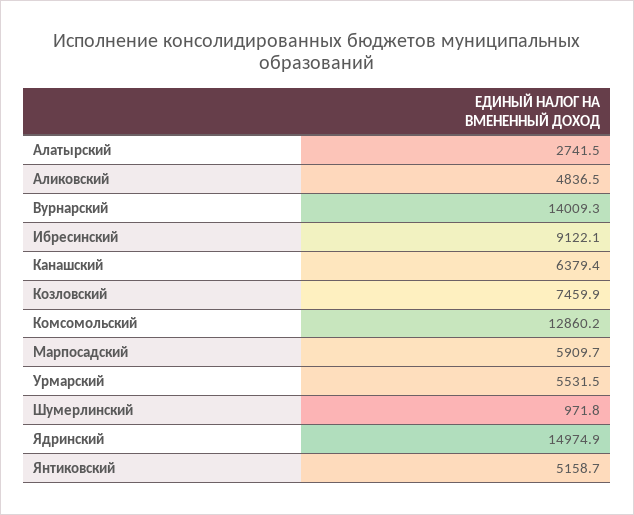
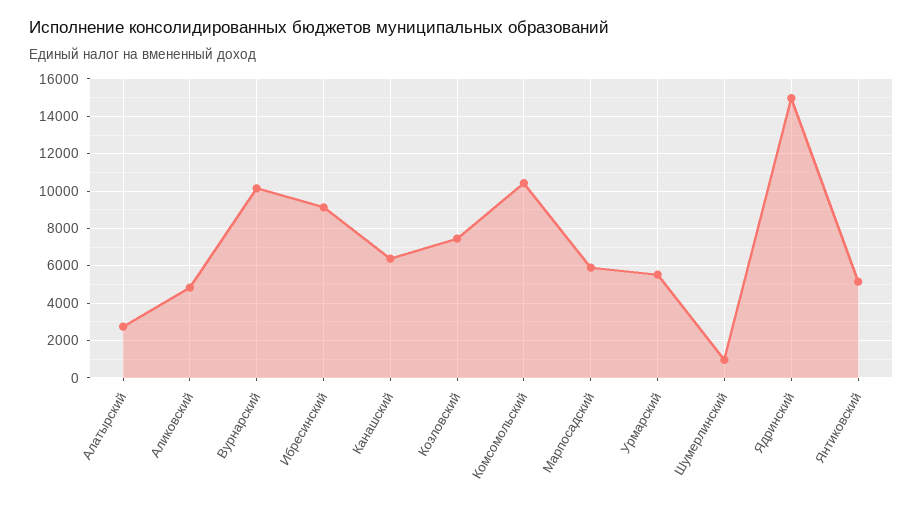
  {
    "Алатырский": 2741.5,
    "Аликовский": 4836.5,
-   "Вурнарский": 14009.3,
+   "Вурнарский": 10000,
    "Ибресинский": 9122.1,
    "Канашский": 6379.4,
    "Козловский": 7459.9,
-   "Комсомольский": 12860.2,
+   "Комсомольский": 10500,
    "Марпосадский": 5909.7,
    "Урмарский": 5531.5,
    "Шумерлинский": 971.8,
    "Ядринский": 14974.9,
    "Янтиковский": 5158.7
  }

